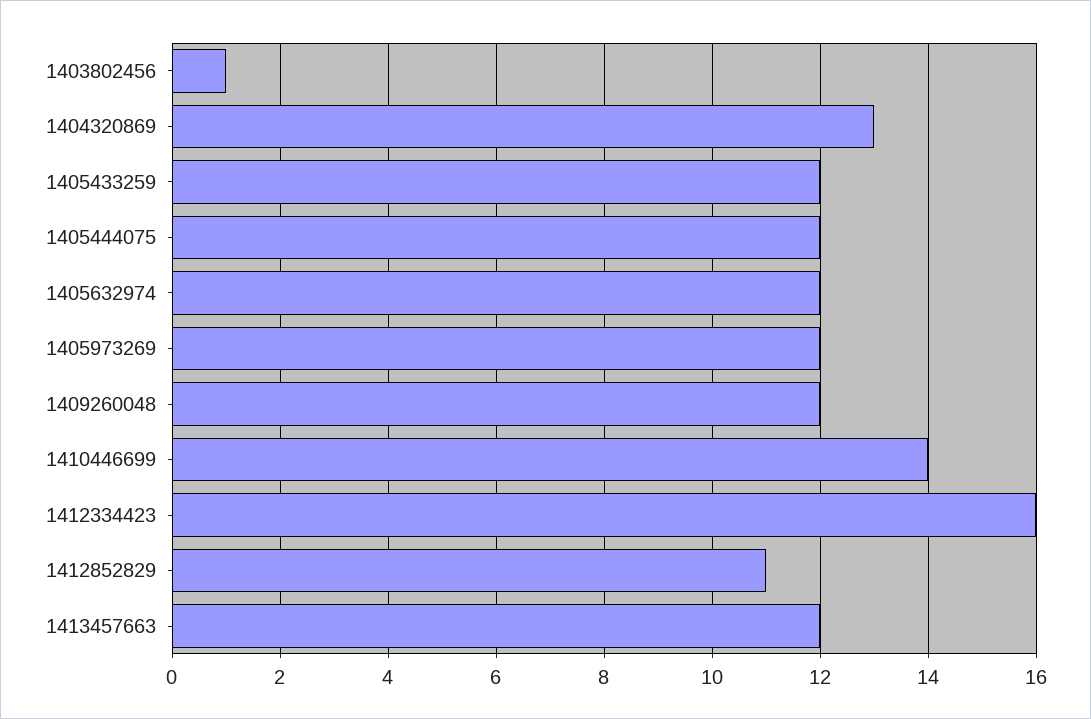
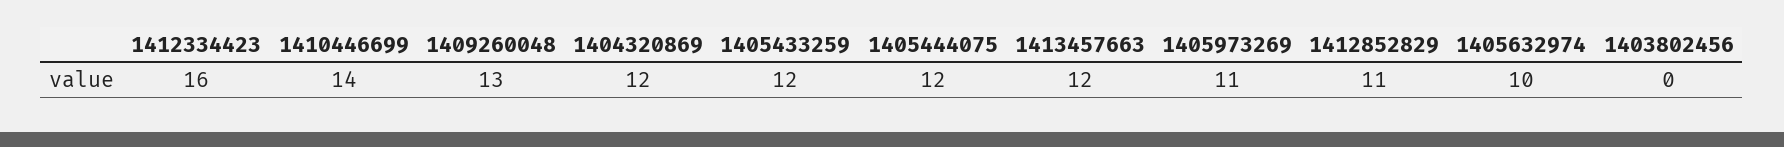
  {
-   "1403802456": 1,
+   "1403802456": 0,
-   "1404320869": 13,
+   "1404320869": 12,
    "1405433259": 12,
    "1405444075": 12,
-   "1405632974": 12,
+   "1405632974": 10,
-   "1405973269": 12,
+   "1405973269": 11,
-   "1409260048": 12,
+   "1409260048": 13,
    "1410446699": 14,
    "1412334423": 16,
    "1412852829": 11,
    "1413457663": 12
  }

